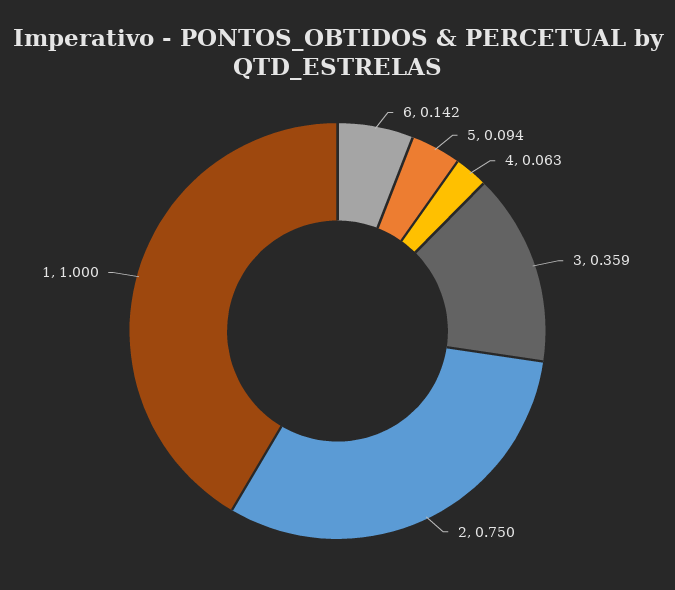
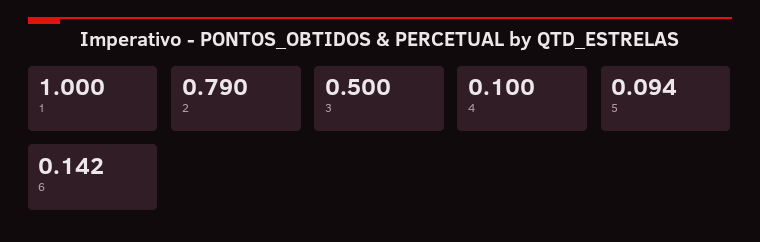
  {
    "6": 0.142,
    "5": 0.094,
-   "4": 0.063,
+   "4": 0.1,
-   "3": 0.359,
+   "3": 0.5,
-   "2": 0.75,
+   "2": 0.79,
    "1": 1
  }

